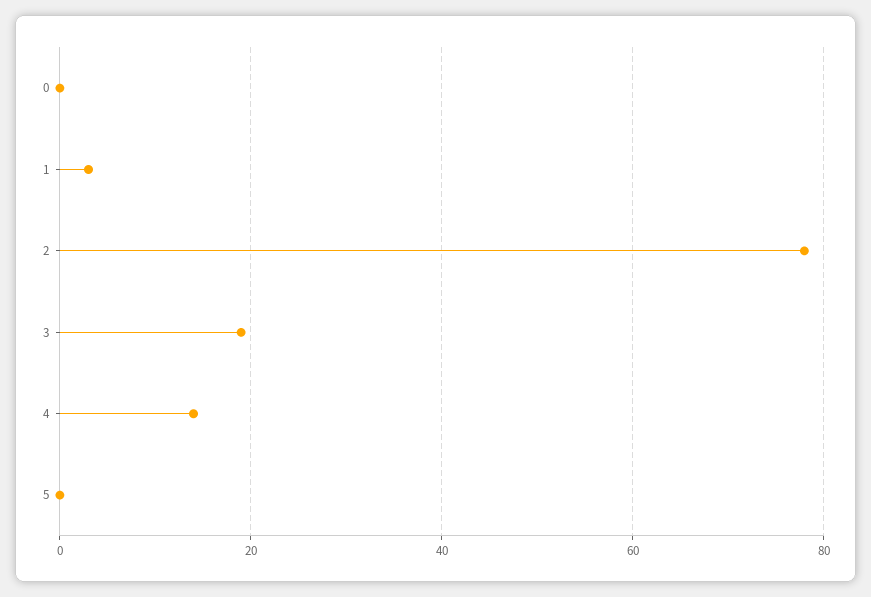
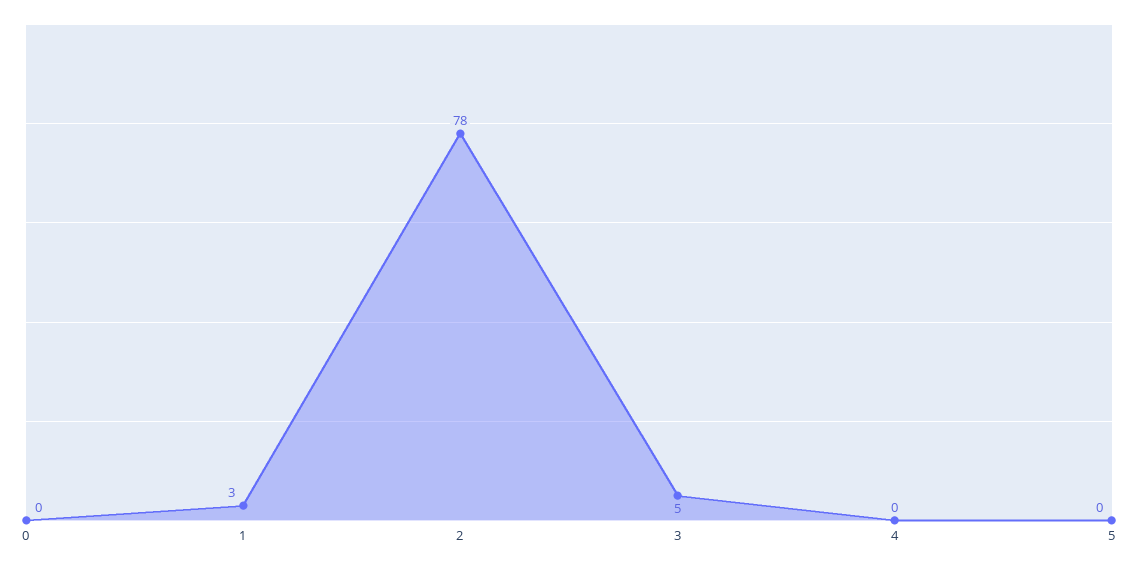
  {
    "0": 0,
    "1": 3,
    "2": 78,
-   "3": 20,
+   "3": 5,
-   "4": 15,
+   "4": 0,
    "5": 0
  }

